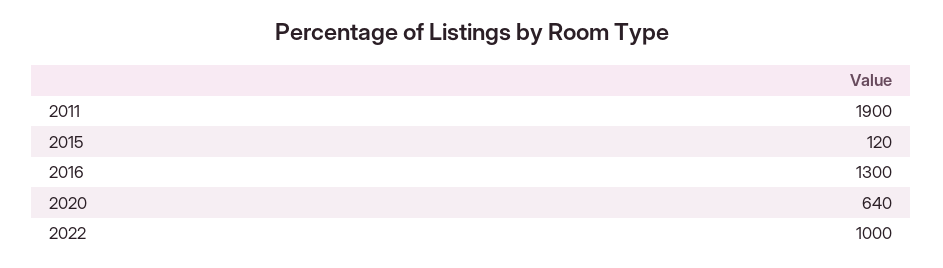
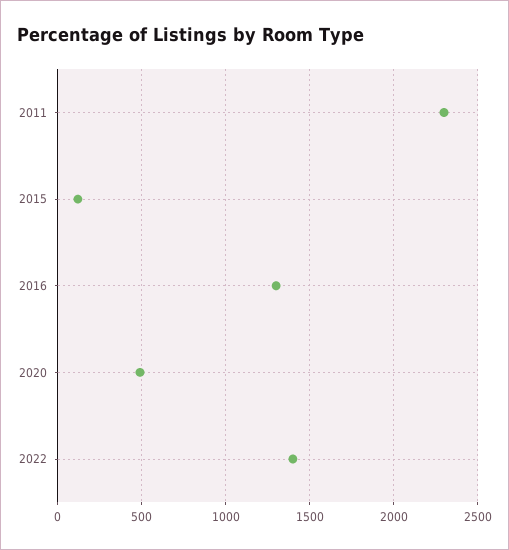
  {
-   "2011": 1900,
+   "2011": 2300,
    "2015": 120,
    "2016": 1300,
-   "2020": 640,
+   "2020": 500,
-   "2022": 1000
+   "2022": 1400
  }

